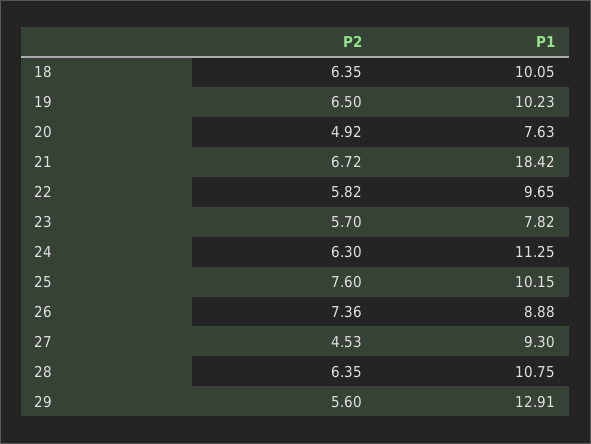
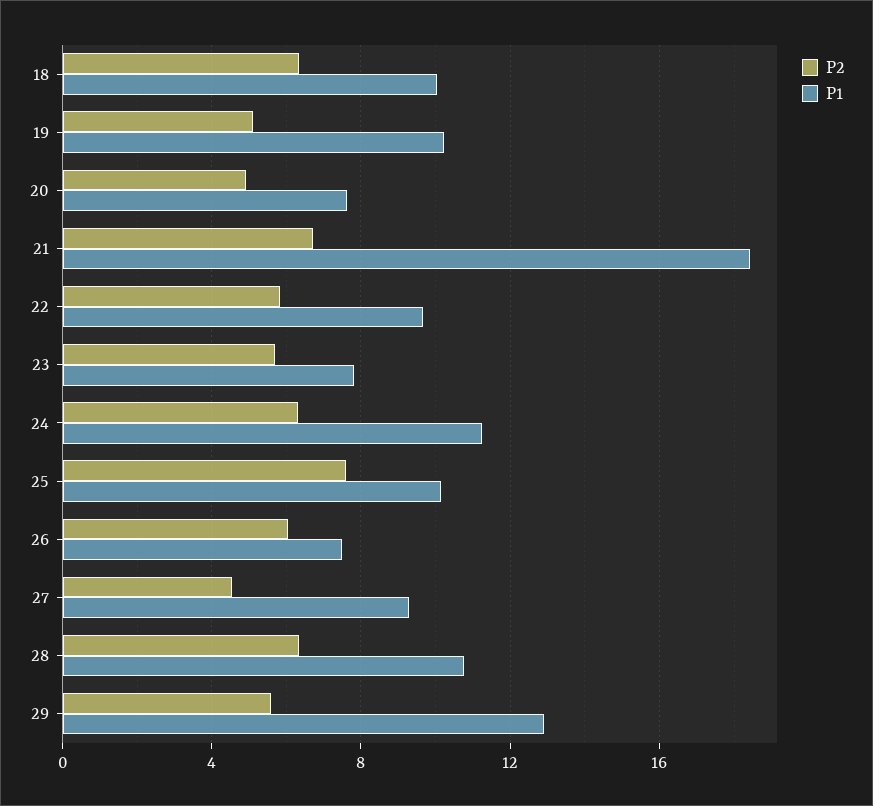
  {
    "P2": {
      "18": 6.35,
-     "19": 6.5,
+     "19": 5,
      "20": 4.92,
      "21": 6.72,
      "22": 5.82,
      "23": 5.7,
      "24": 6.3,
      "25": 7.6,
-     "26": 7.36,
+     "26": 6,
      "27": 4.53,
      "28": 6.35,
      "29": 5.6
    },
    "P1": {
      "18": 10.05,
      "19": 10.23,
      "20": 7.63,
      "21": 18.42,
      "22": 9.65,
      "23": 7.82,
      "24": 11.25,
      "25": 10.15,
-     "26": 8.88,
+     "26": 7.5,
      "27": 9.3,
      "28": 10.75,
      "29": 12.91
    }
  }

